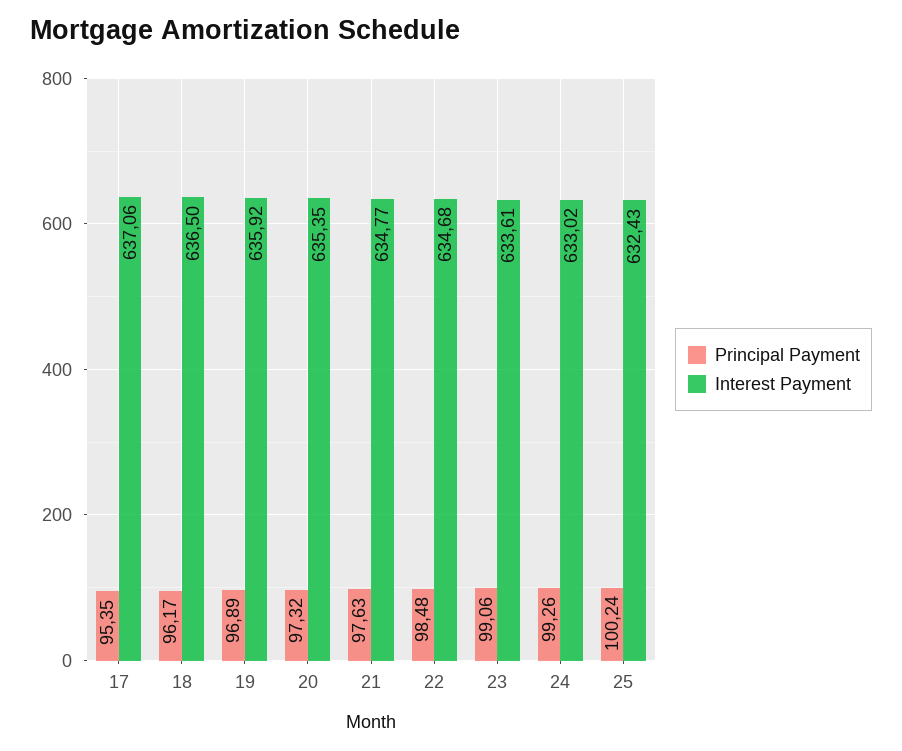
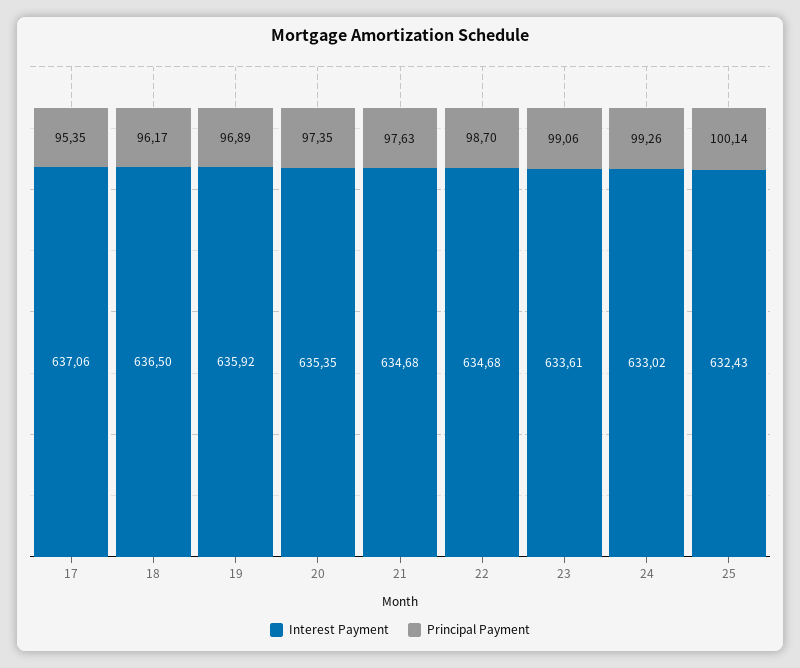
  {
    "Principal Payment": {
      "17": 95.35,
      "18": 96.17,
      "19": 96.89,
-     "20": 97.32,
+     "20": 97.35,
      "21": 97.63,
-     "22": 98.48,
+     "22": 98.7,
      "23": 99.06,
      "24": 99.26,
-     "25": 100.24
+     "25": 100.14
    },
    "Interest Payment": {
      "17": 637.06,
      "18": 636.5,
      "19": 635.92,
      "20": 635.35,
-     "21": 634.77,
+     "21": 634.68,
      "22": 634.68,
      "23": 633.61,
      "24": 633.02,
      "25": 632.43
    }
  }

